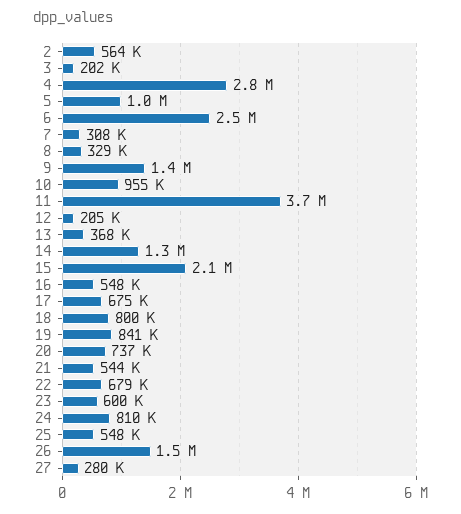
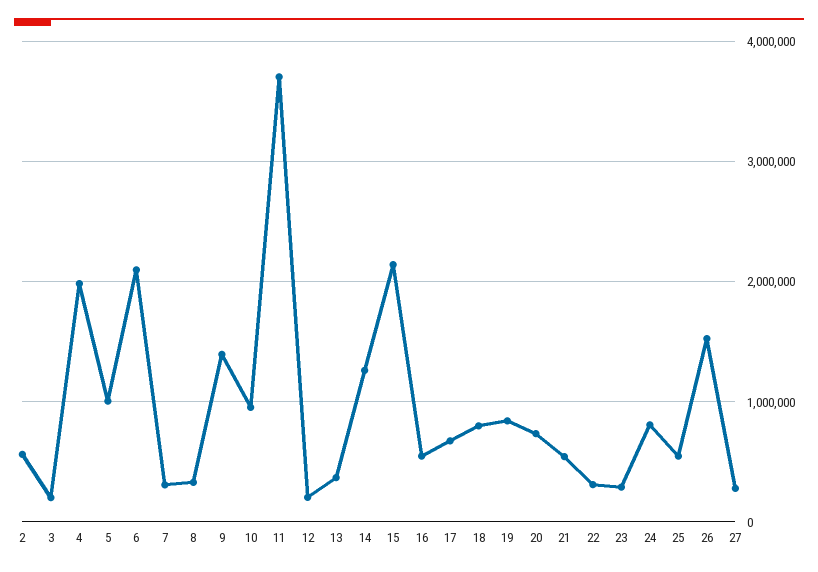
  {
    "2": 564000,
    "3": 202000,
-   "4": 2800000,
+   "4": 2000000,
    "5": 1000000,
-   "6": 2500000,
+   "6": 2100000,
    "7": 308000,
    "8": 329000,
    "9": 1400000,
    "10": 955000,
    "11": 3700000,
    "12": 205000,
    "13": 368000,
    "14": 1300000,
    "15": 2100000,
    "16": 548000,
    "17": 675000,
    "18": 800000,
    "19": 841000,
    "20": 737000,
    "21": 544000,
-   "22": 679000,
+   "22": 300000,
-   "23": 600000,
+   "23": 300000,
    "24": 810000,
    "25": 548000,
    "26": 1500000,
    "27": 280000
  }

